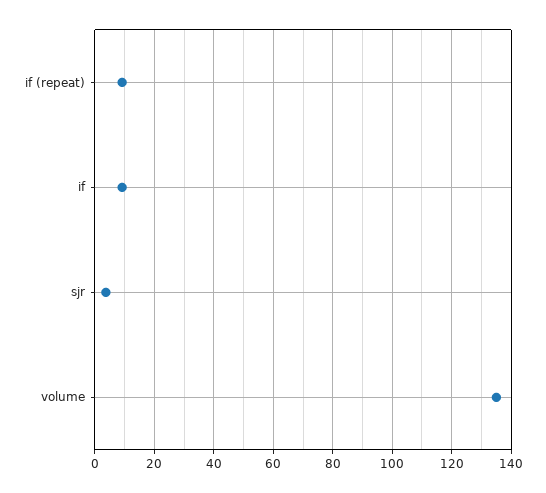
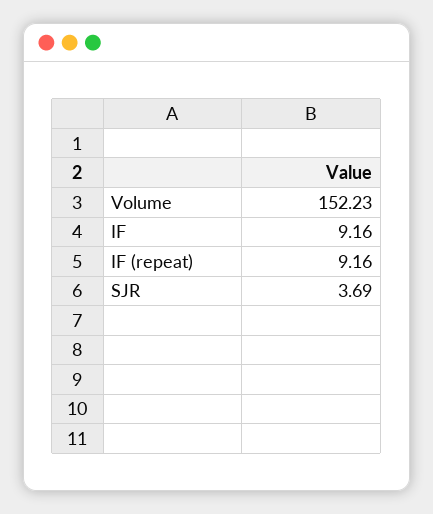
  {
    "if (repeat)": 9.16,
    "if": 9.16,
    "sjr": 3.69,
-   "volume": 135
+   "volume": 152.23
  }

